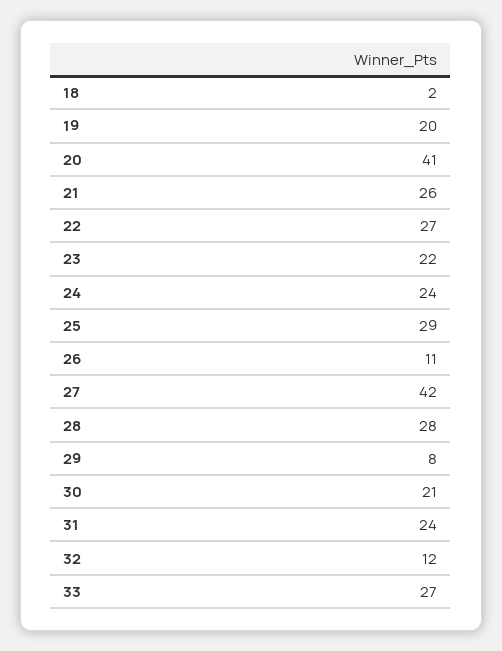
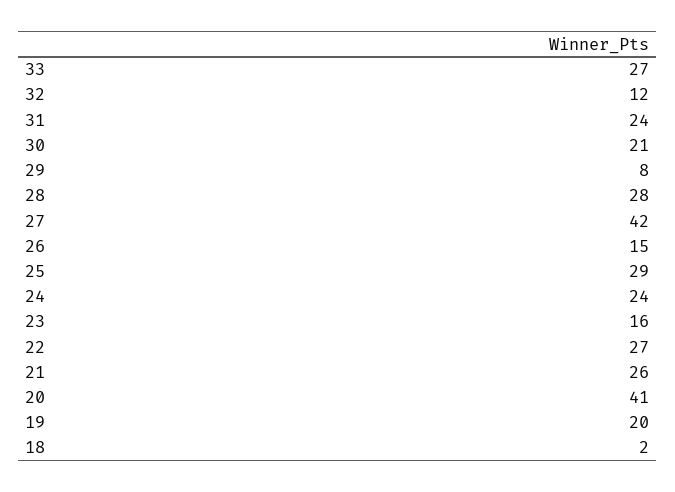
  {
    "18": 2,
    "19": 20,
    "20": 41,
    "21": 26,
    "22": 27,
-   "23": 22,
+   "23": 16,
    "24": 24,
    "25": 29,
-   "26": 11,
+   "26": 15,
    "27": 42,
    "28": 28,
    "29": 8,
    "30": 21,
    "31": 24,
    "32": 12,
    "33": 27
  }

